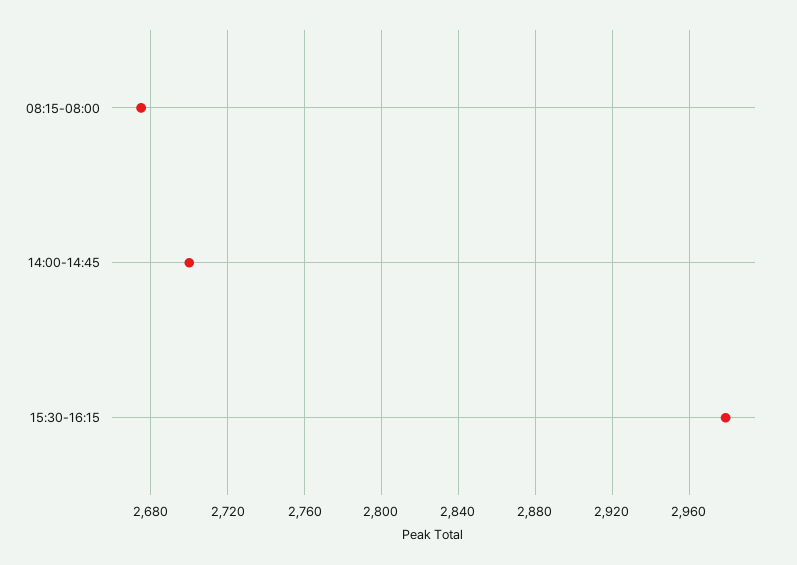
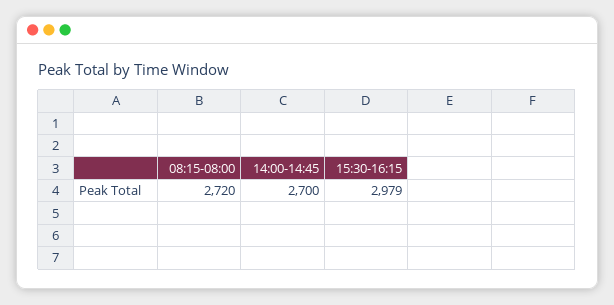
  {
-   "08:15-08:00": 2675,
+   "08:15-08:00": 2720,
    "14:00-14:45": 2700,
    "15:30-16:15": 2979
  }

